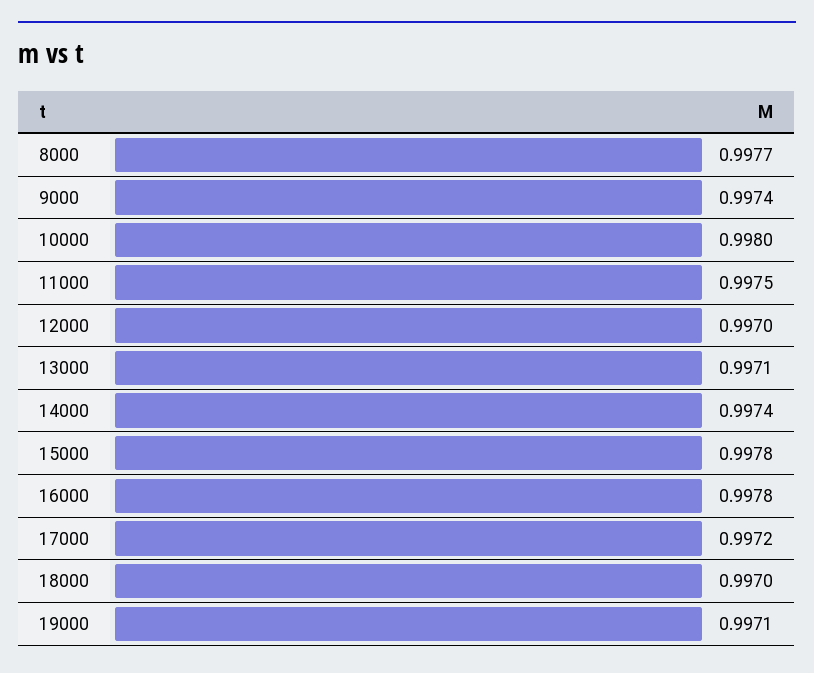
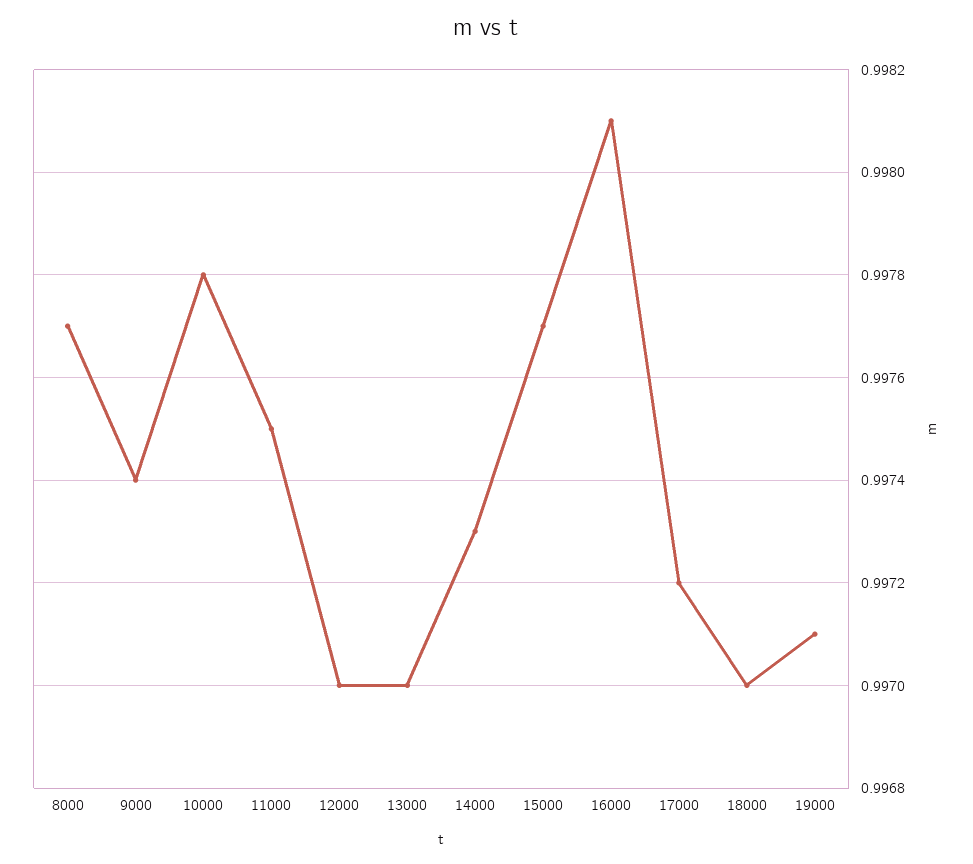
  {
    "8000": 0.9977,
    "9000": 0.9974,
-   "10000": 0.998,
+   "10000": 0.9978,
    "11000": 0.9975,
    "12000": 0.997,
-   "13000": 0.9971,
+   "13000": 0.997,
-   "14000": 0.9974,
+   "14000": 0.9973,
-   "15000": 0.9978,
+   "15000": 0.9977,
-   "16000": 0.9978,
+   "16000": 0.9981,
    "17000": 0.9972,
    "18000": 0.997,
    "19000": 0.9971
  }

